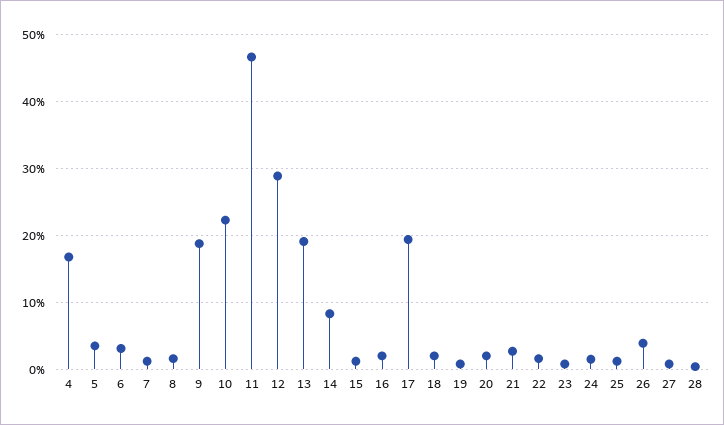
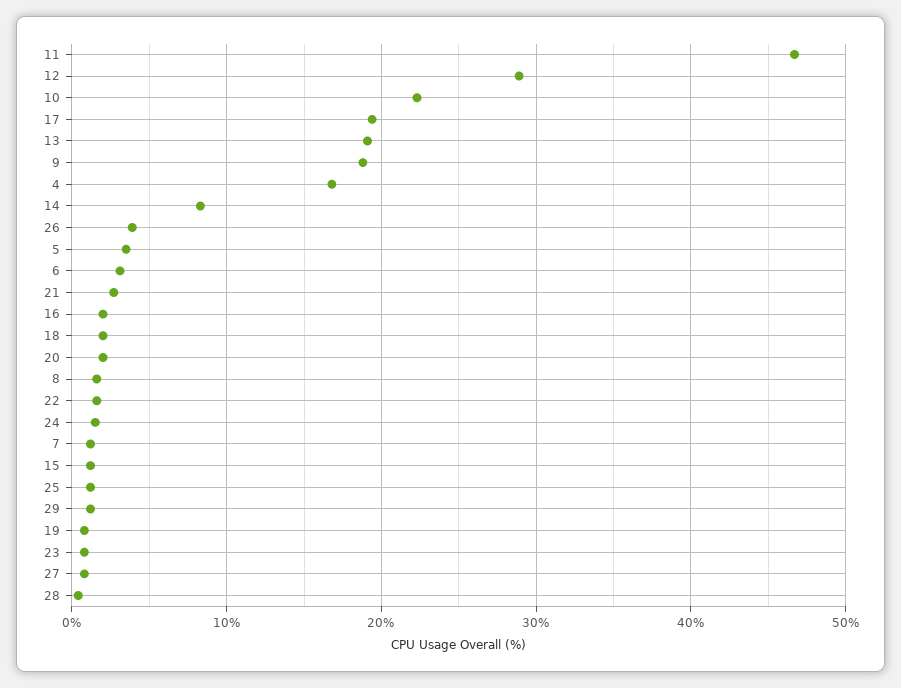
  {
    "4": 17,
    "5": 4,
    "6": 3,
    "7": 1,
    "8": 2,
    "9": 19,
    "10": 22,
    "11": 47,
    "12": 29,
    "13": 19,
    "14": 8,
    "15": 1,
    "16": 2,
    "17": 19,
    "18": 2,
    "19": 1,
    "20": 2,
    "21": 3,
    "22": 2,
    "23": 1,
    "24": 2,
    "25": 1,
    "26": 4,
    "27": 1,
-   "28": 0
+   "28": 0,
+   "29": 1
  }

